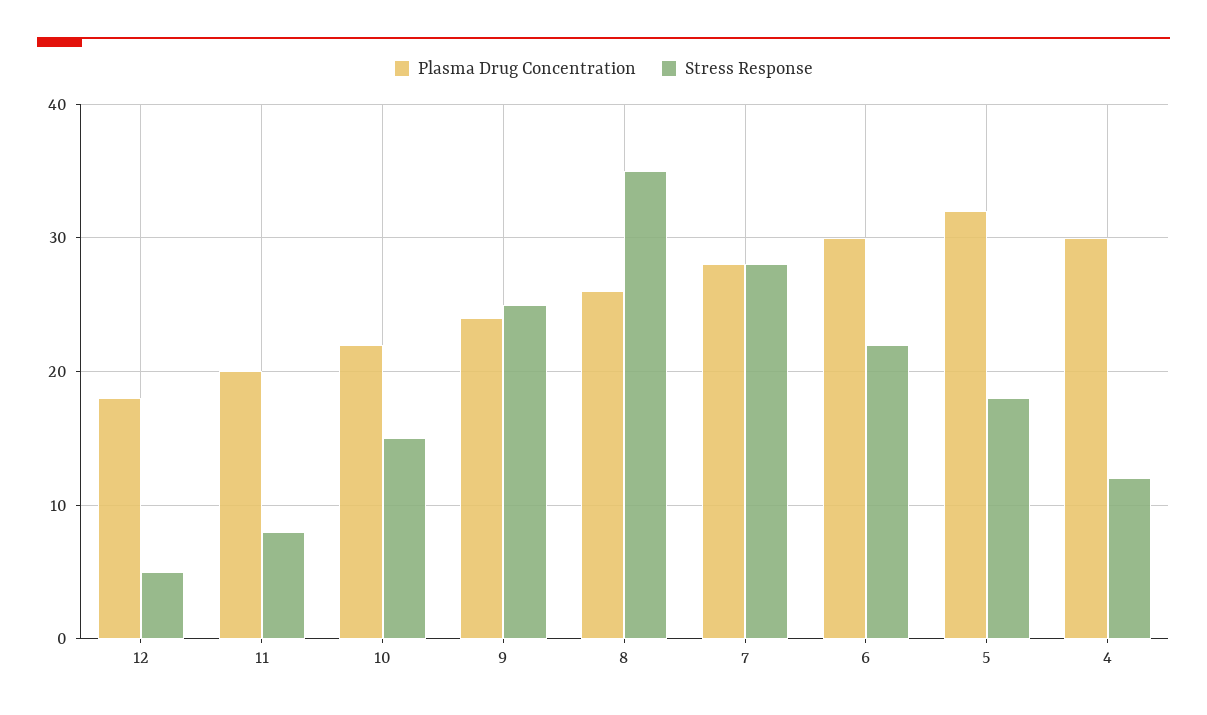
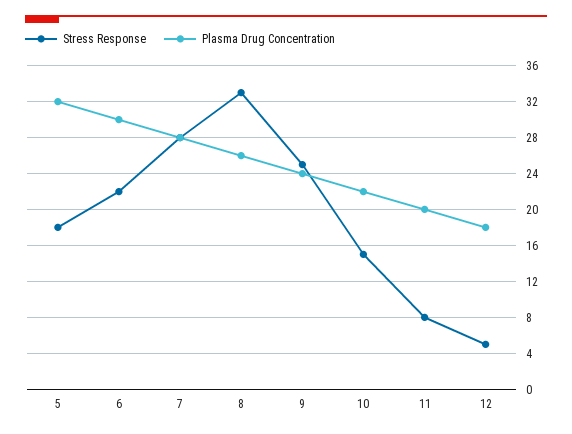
  {
    "Plasma Drug Concentration": {
      "12": 18,
      "11": 20,
      "10": 22,
      "9": 24,
      "8": 26,
      "7": 28,
      "6": 30,
-     "5": 32,
+     "5": 32
-     "4": 30
    },
    "Stress Response": {
      "12": 5,
      "11": 8,
      "10": 15,
      "9": 25,
-     "8": 35,
+     "8": 33,
      "7": 28,
      "6": 22,
-     "5": 18,
+     "5": 18
-     "4": 12
    }
  }

